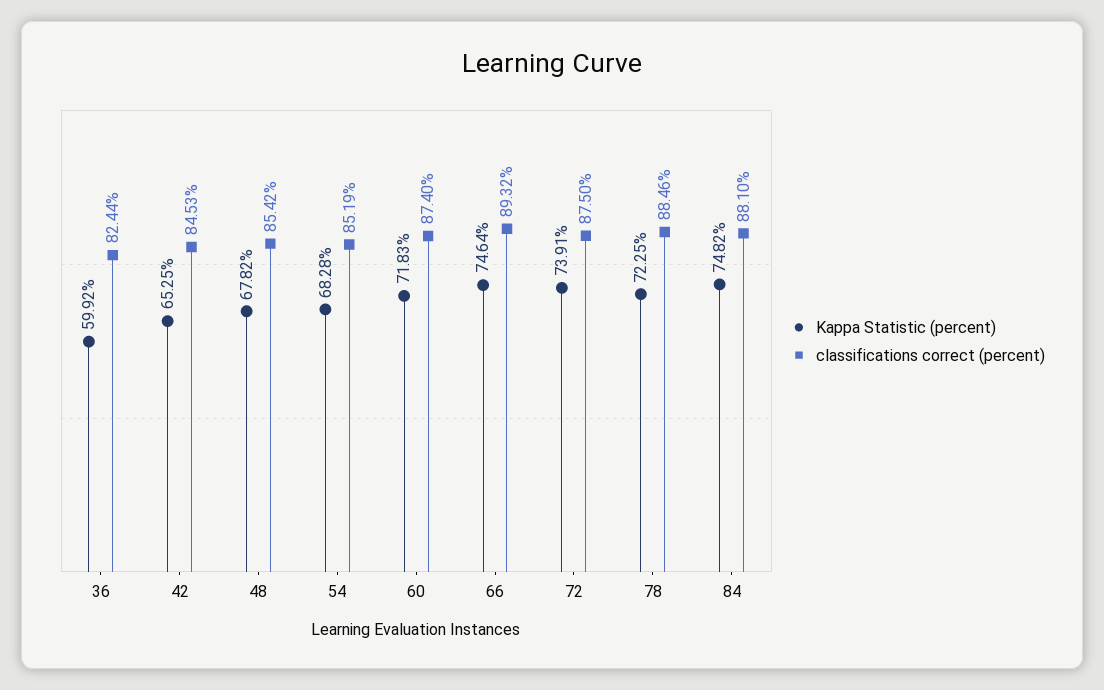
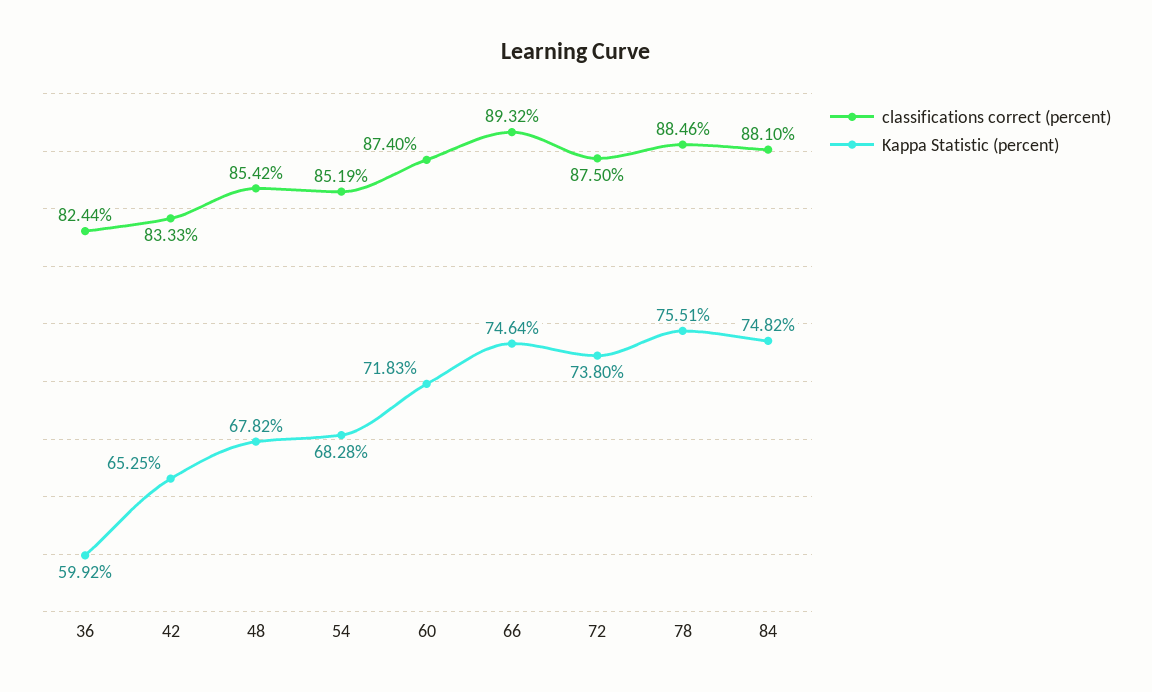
  {
    "Kappa Statistic (percent)": {
      "36": 59.92,
      "42": 65.25,
      "48": 67.82,
      "54": 68.28,
      "60": 71.83,
      "66": 74.64,
-     "72": 73.91,
+     "72": 73.8,
-     "78": 72.25,
+     "78": 75.51,
      "84": 74.82
    },
    "classifications correct (percent)": {
      "36": 82.44,
-     "42": 84.53,
+     "42": 83.33,
      "48": 85.42,
      "54": 85.19,
      "60": 87.4,
      "66": 89.32,
      "72": 87.5,
      "78": 88.46,
      "84": 88.1
    }
  }

